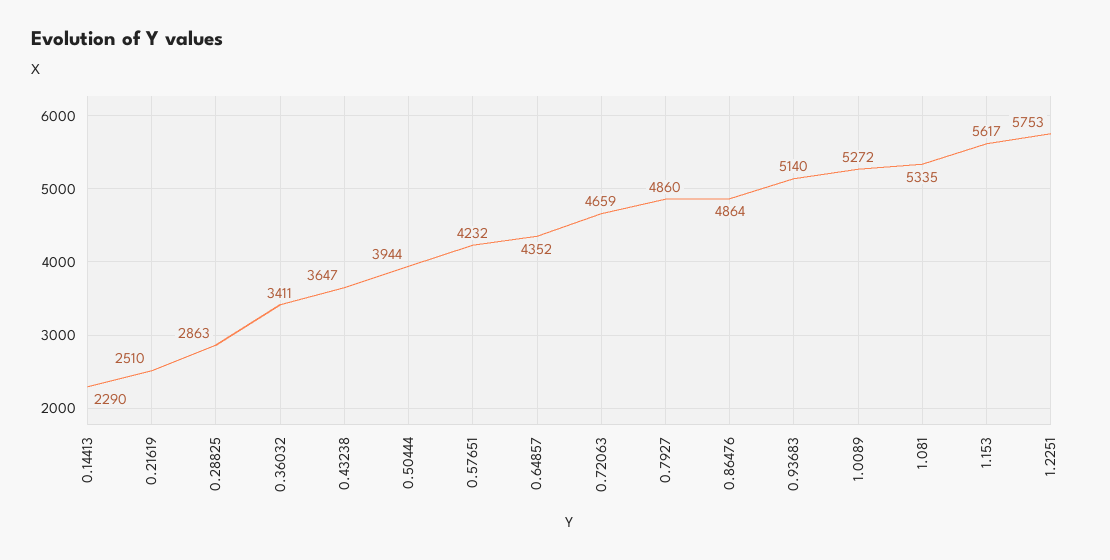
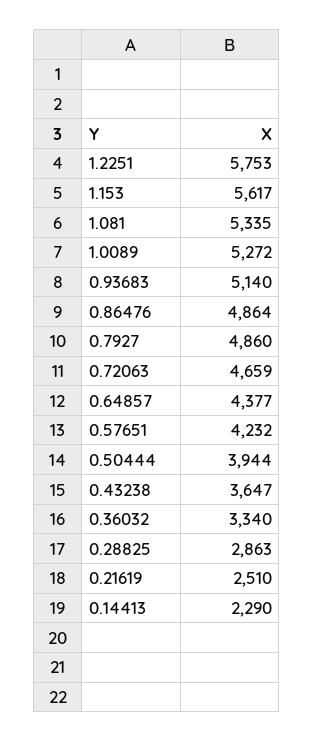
  {
    "0.14413": 2290,
    "0.21619": 2510,
    "0.28825": 2863,
-   "0.36032": 3411,
+   "0.36032": 3340,
    "0.43238": 3647,
    "0.50444": 3944,
    "0.57651": 4232,
-   "0.64857": 4352,
+   "0.64857": 4377,
    "0.72063": 4659,
    "0.7927": 4860,
    "0.86476": 4864,
    "0.93683": 5140,
    "1.0089": 5272,
    "1.081": 5335,
    "1.153": 5617,
    "1.2251": 5753
  }

